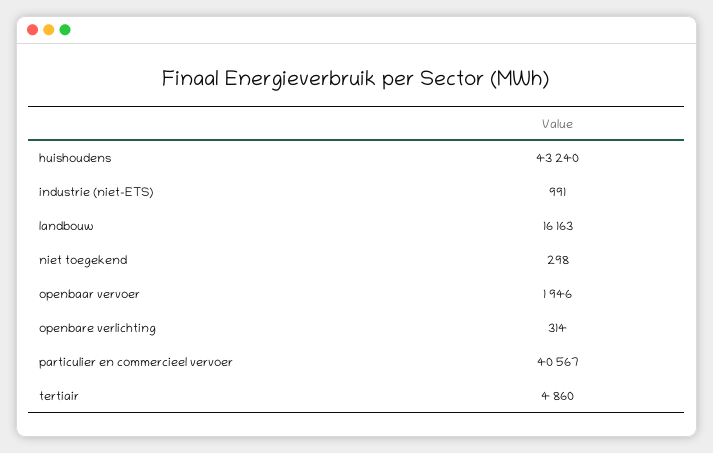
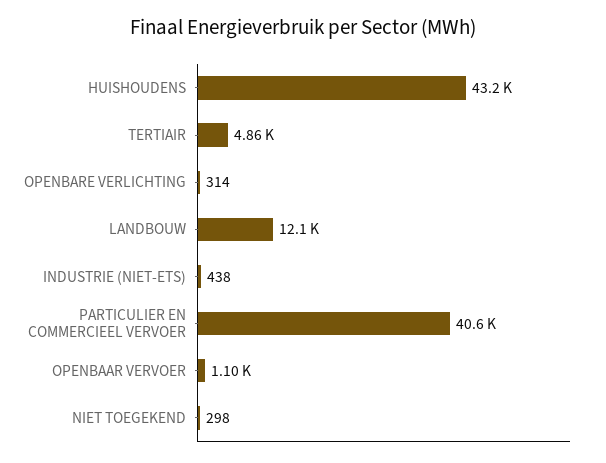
  {
    "huishoudens": 43240,
-   "industrie (niet-ETS)": 991,
+   "industrie (niet-ETS)": 438,
-   "landbouw": 16163,
+   "landbouw": 12100,
    "niet toegekend": 298,
-   "openbaar vervoer": 1946,
+   "openbaar vervoer": 1100,
    "openbare verlichting": 314,
    "particulier en commercieel vervoer": 40567,
    "tertiair": 4860
  }

